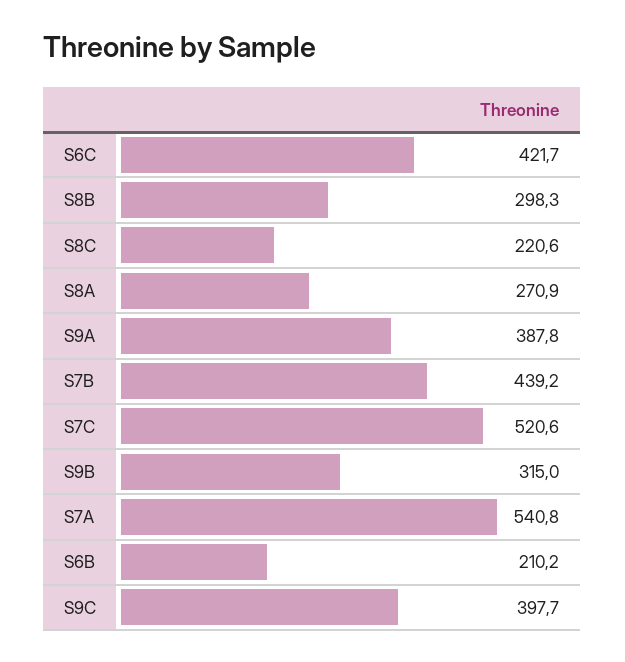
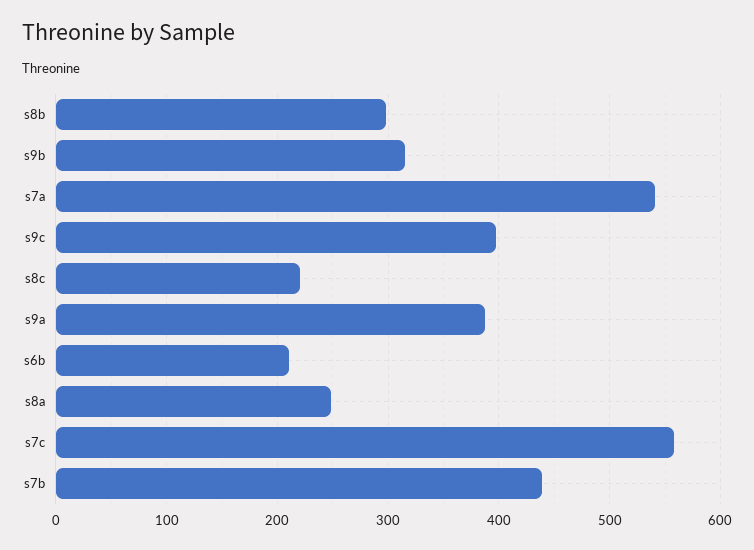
  {
-   "S6C": 421.7,
    "S8B": 298.3,
    "S8C": 220.6,
-   "S8A": 270.9,
+   "S8A": 250,
    "S9A": 387.8,
    "S7B": 439.2,
-   "S7C": 520.6,
+   "S7C": 560,
    "S9B": 315,
    "S7A": 540.8,
    "S6B": 210.2,
    "S9C": 397.7
  }

